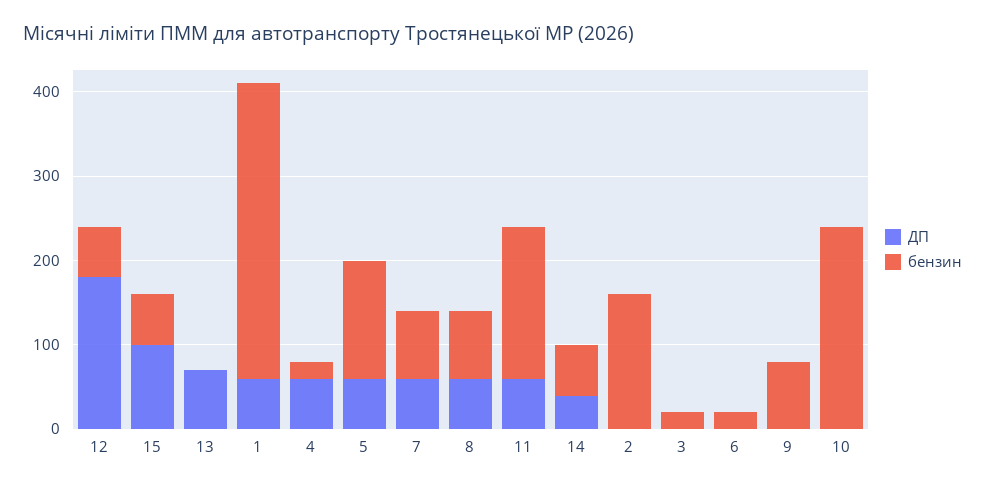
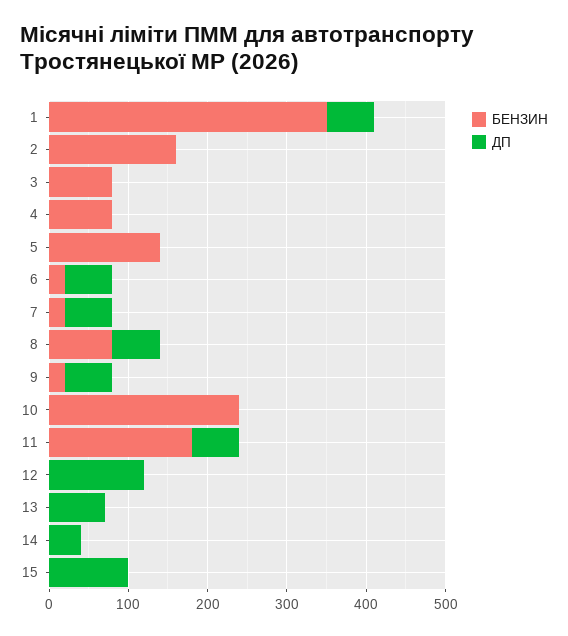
  {
    "ДП": {
-     "12": 180,
+     "12": 120,
      "15": 100,
      "13": 80,
      "1": 60,
-     "4": 60,
+     "4": 0,
-     "5": 60,
+     "5": 0,
      "7": 60,
      "8": 60,
      "11": 60,
      "14": 40,
      "2": 0,
      "3": 0,
-     "6": 0,
+     "6": 60,
-     "9": 0,
+     "9": 60,
      "10": 0
    },
    "бензин": {
-     "12": 60,
+     "12": 0,
-     "15": 60,
+     "15": 0,
      "13": 0,
      "1": 360,
-     "4": 20,
+     "4": 80,
      "5": 140,
-     "7": 80,
+     "7": 20,
      "8": 80,
      "11": 180,
-     "14": 60,
+     "14": 0,
      "2": 160,
-     "3": 20,
+     "3": 80,
      "6": 20,
-     "9": 80,
+     "9": 20,
      "10": 240
    }
  }

